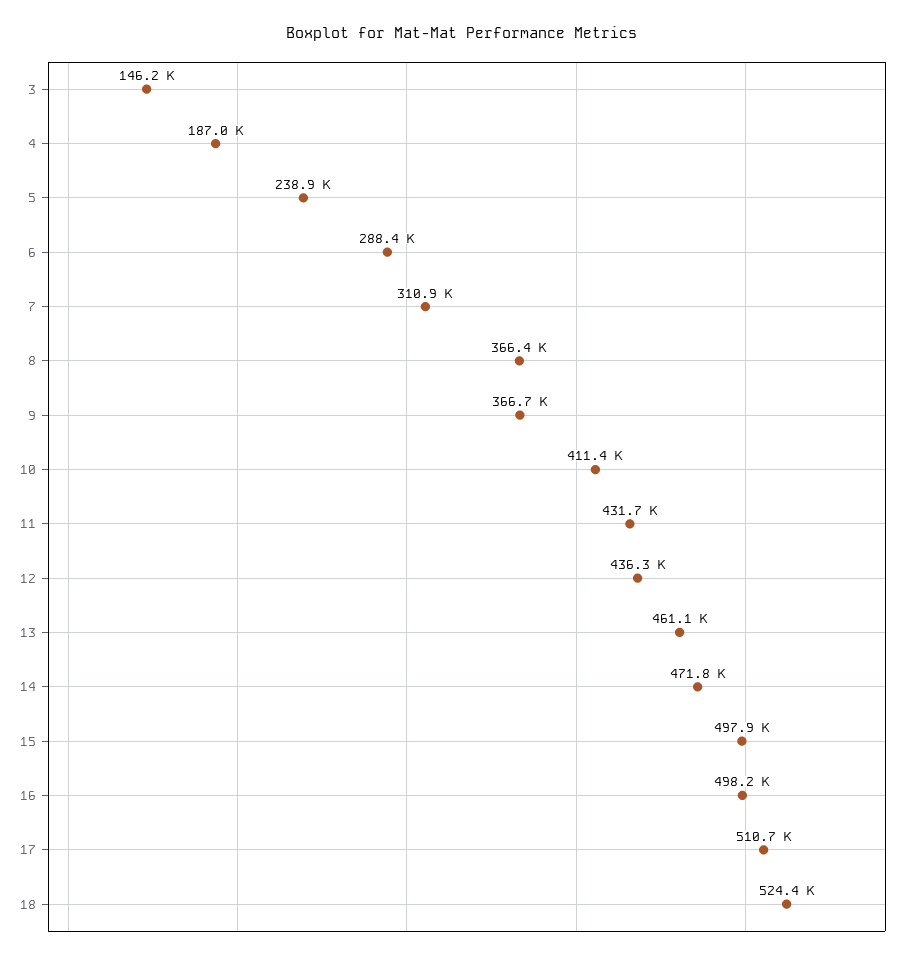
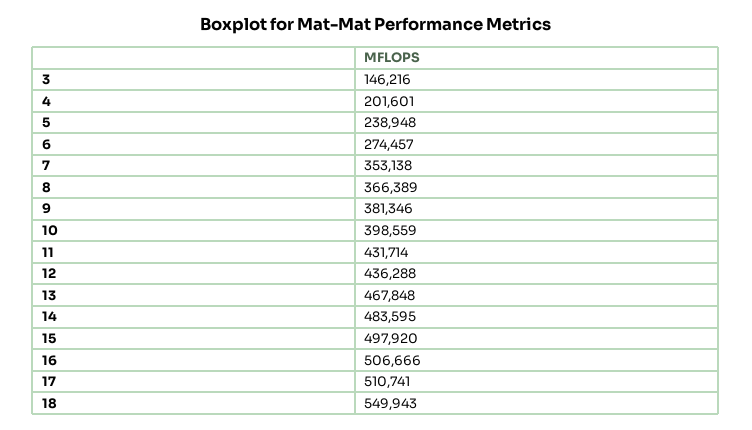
  {
    "3": 146216,
-   "4": 187000,
+   "4": 201601,
    "5": 238948,
-   "6": 288400,
+   "6": 274457,
-   "7": 310900,
+   "7": 353138,
    "8": 366389,
-   "9": 366700,
+   "9": 381346,
-   "10": 411400,
+   "10": 398559,
    "11": 431714,
    "12": 436288,
-   "13": 461100,
+   "13": 467848,
-   "14": 471800,
+   "14": 483595,
    "15": 497920,
-   "16": 498200,
+   "16": 506666,
    "17": 510741,
-   "18": 524400
+   "18": 549943
  }

